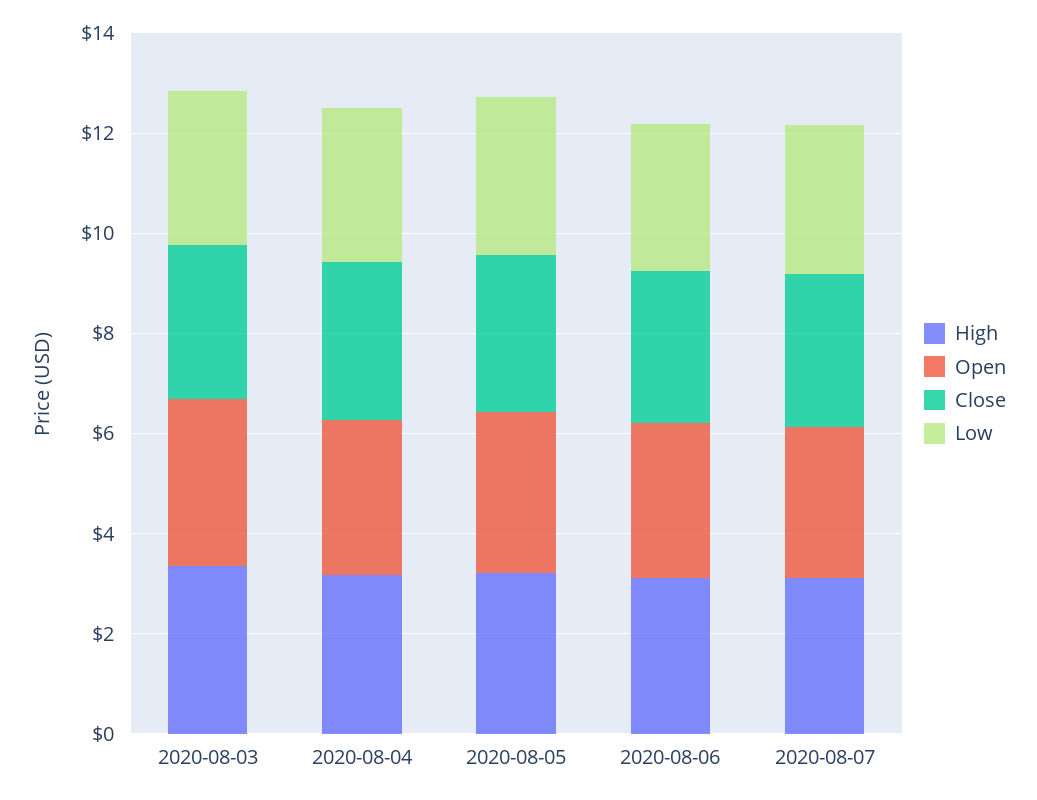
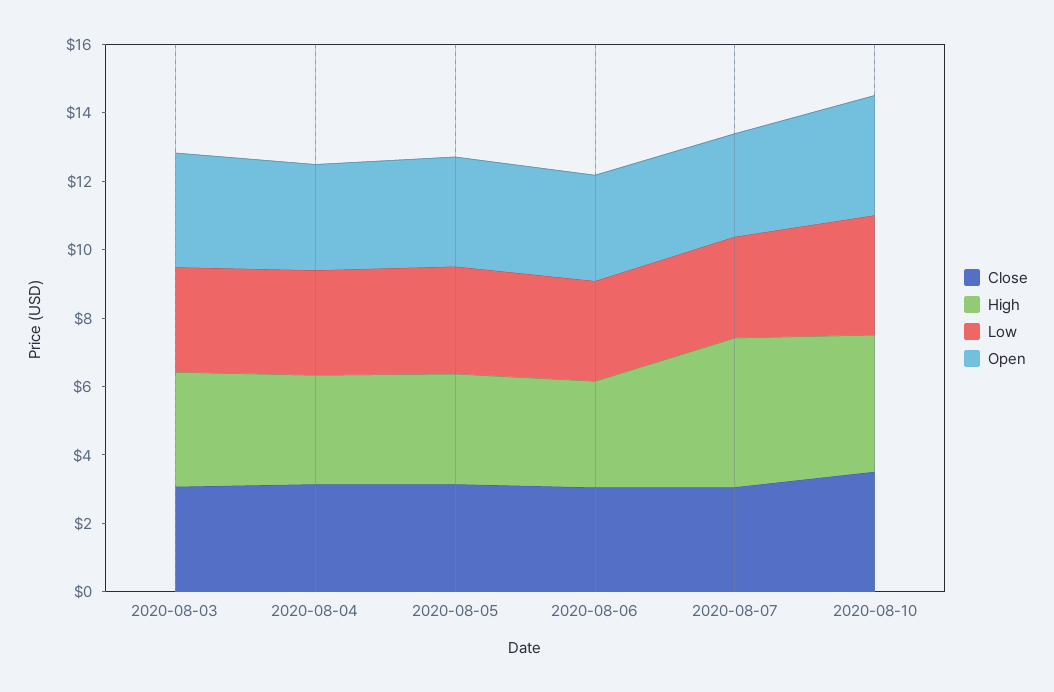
  {
    "High": {
      "2020-08-03": 3.5,
      "2020-08-04": 3,
      "2020-08-05": 3,
      "2020-08-06": 3,
-     "2020-08-07": 3
+     "2020-08-07": 4.5,
+     "2020-08-10": 4
    },
    "Open": {
      "2020-08-03": 3.5,
      "2020-08-04": 3,
      "2020-08-05": 3,
      "2020-08-06": 3,
-     "2020-08-07": 3
+     "2020-08-07": 3,
+     "2020-08-10": 3.5
    },
    "Close": {
      "2020-08-03": 3,
      "2020-08-04": 3,
      "2020-08-05": 3,
      "2020-08-06": 3,
-     "2020-08-07": 3
+     "2020-08-07": 3,
+     "2020-08-10": 3.5
    },
    "Low": {
      "2020-08-03": 3,
      "2020-08-04": 3,
      "2020-08-05": 3,
      "2020-08-06": 3,
-     "2020-08-07": 3
+     "2020-08-07": 3,
+     "2020-08-10": 3.5
    }
  }

